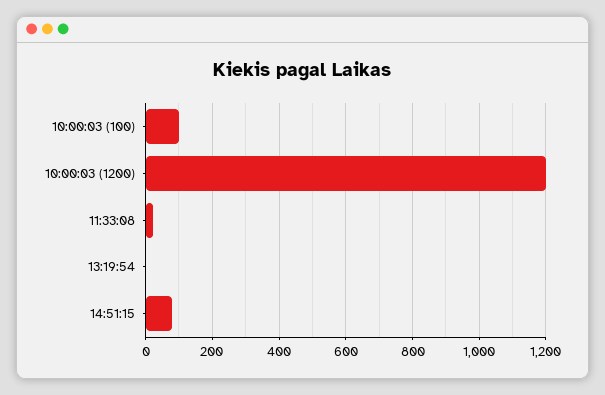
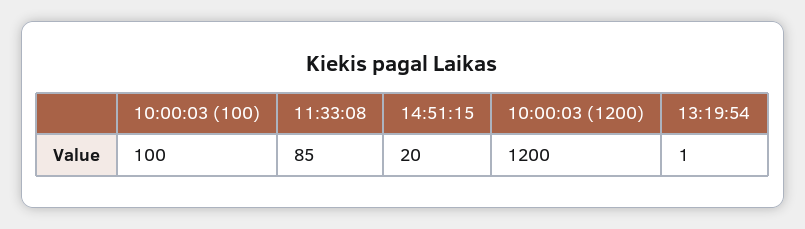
  {
    "10:00:03 (100)": 100,
    "10:00:03 (1200)": 1200,
-   "11:33:08": 20,
+   "11:33:08": 85,
    "13:19:54": 1,
-   "14:51:15": 80
+   "14:51:15": 20
  }

